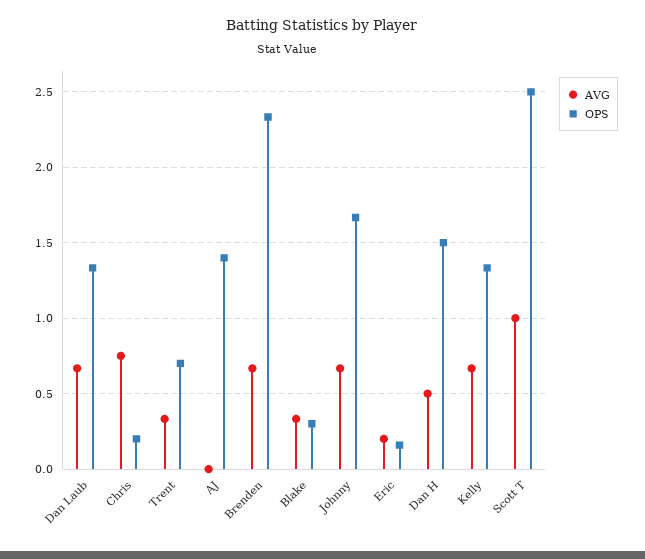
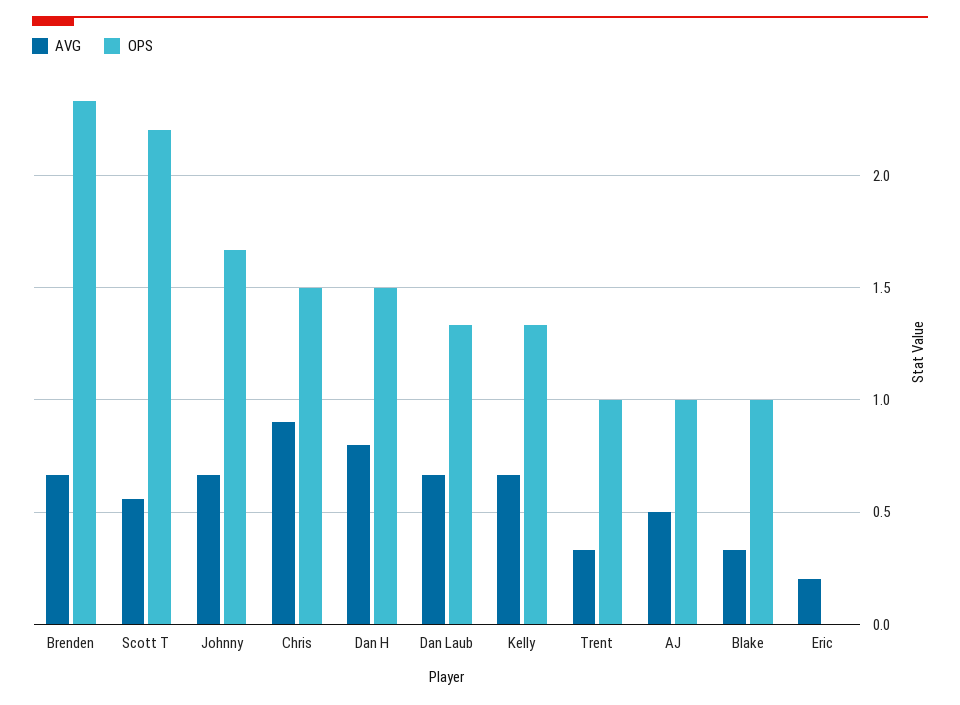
  {
    "AVG": {
      "Dan Laub": 0.65,
-     "Chris": 0.75,
+     "Chris": 0.9,
      "Trent": 0.35,
-     "AJ": 0,
+     "AJ": 0.5,
      "Brenden": 0.65,
      "Blake": 0.35,
      "Johnny": 0.65,
      "Eric": 0.2,
-     "Dan H": 0.5,
+     "Dan H": 0.8,
      "Kelly": 0.65,
-     "Scott T": 1
+     "Scott T": 0.55
    },
    "OPS": {
      "Dan Laub": 1.35,
-     "Chris": 0.2,
+     "Chris": 1.5,
-     "Trent": 0.7,
+     "Trent": 1,
-     "AJ": 1.4,
+     "AJ": 1,
      "Brenden": 2.35,
-     "Blake": 0.3,
+     "Blake": 1,
      "Johnny": 1.65,
-     "Eric": 0.15,
+     "Eric": 0,
      "Dan H": 1.5,
      "Kelly": 1.35,
-     "Scott T": 2.5
+     "Scott T": 2.2
    }
  }

